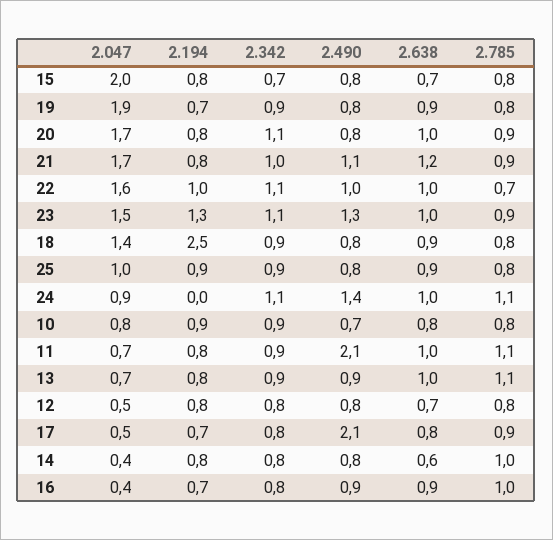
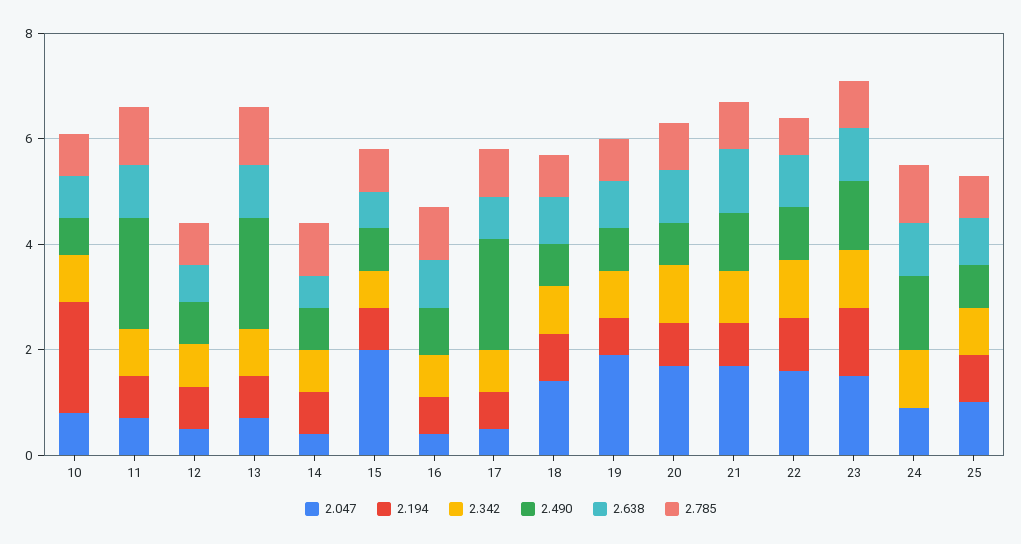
  {
    "2.047": {
      "15": 2,
      "19": 1.9,
      "20": 1.7,
      "21": 1.7,
      "22": 1.6,
      "23": 1.5,
      "18": 1.4,
      "25": 1,
      "24": 0.9,
      "10": 0.8,
      "11": 0.7,
      "13": 0.7,
      "12": 0.5,
      "17": 0.5,
      "14": 0.4,
      "16": 0.4
    },
    "2.194": {
      "15": 0.8,
      "19": 0.7,
      "20": 0.8,
      "21": 0.8,
      "22": 1,
      "23": 1.3,
-     "18": 2.5,
+     "18": 1,
      "25": 0.9,
      "24": 0,
-     "10": 0.9,
+     "10": 2,
      "11": 0.8,
      "13": 0.8,
      "12": 0.8,
      "17": 0.7,
      "14": 0.8,
      "16": 0.7
    },
    "2.342": {
      "15": 0.7,
      "19": 0.9,
      "20": 1.1,
      "21": 1,
      "22": 1.1,
      "23": 1.1,
      "18": 0.9,
      "25": 0.9,
      "24": 1.1,
      "10": 0.9,
      "11": 0.9,
      "13": 0.9,
      "12": 0.8,
      "17": 0.8,
      "14": 0.8,
      "16": 0.8
    },
    "2.490": {
      "15": 0.8,
      "19": 0.8,
      "20": 0.8,
      "21": 1.1,
      "22": 1,
      "23": 1.3,
      "18": 0.8,
      "25": 0.8,
      "24": 1.4,
      "10": 0.7,
      "11": 2.1,
-     "13": 0.9,
+     "13": 2,
      "12": 0.8,
      "17": 2.1,
      "14": 0.8,
      "16": 0.9
    },
    "2.638": {
      "15": 0.7,
      "19": 0.9,
      "20": 1,
      "21": 1.2,
      "22": 1,
      "23": 1,
      "18": 0.9,
      "25": 0.9,
      "24": 1,
      "10": 0.8,
      "11": 1,
      "13": 1,
      "12": 0.7,
      "17": 0.8,
      "14": 0.6,
      "16": 0.9
    },
    "2.785": {
      "15": 0.8,
      "19": 0.8,
      "20": 0.9,
      "21": 0.9,
      "22": 0.7,
      "23": 0.9,
      "18": 0.8,
      "25": 0.8,
      "24": 1.1,
      "10": 0.8,
      "11": 1.1,
      "13": 1.1,
      "12": 0.8,
      "17": 0.9,
      "14": 1,
      "16": 1
    }
  }

